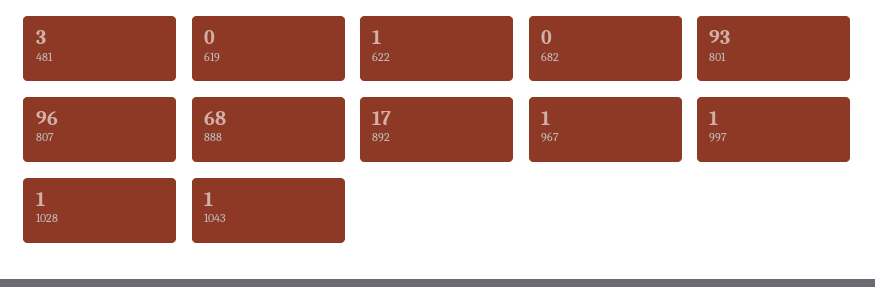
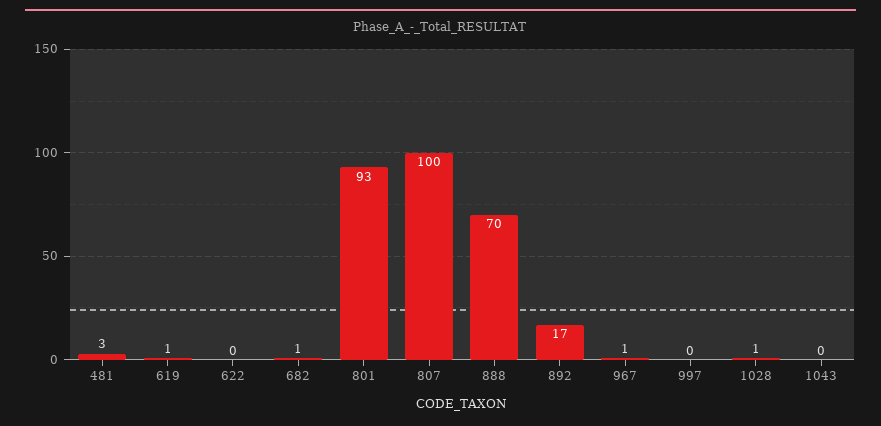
  {
    "481": 3,
-   "619": 0,
+   "619": 1,
-   "622": 1,
+   "622": 0,
-   "682": 0,
+   "682": 1,
    "801": 93,
-   "807": 96,
+   "807": 100,
-   "888": 68,
+   "888": 70,
    "892": 17,
    "967": 1,
-   "997": 1,
+   "997": 0,
    "1028": 1,
-   "1043": 1
+   "1043": 0
  }

